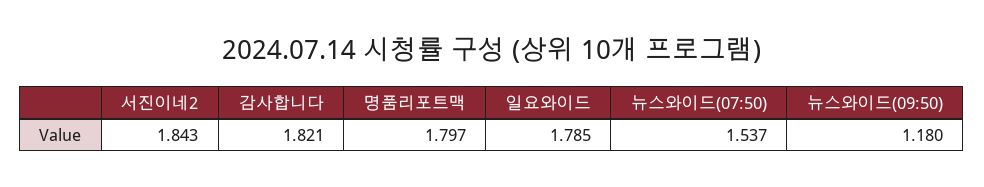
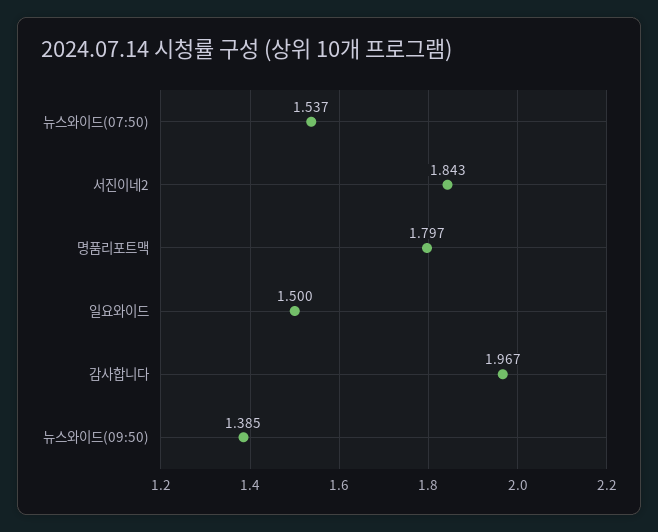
  {
    "서진이네2": 1.843,
-   "감사합니다": 1.821,
+   "감사합니다": 1.967,
    "명품리포트맥": 1.797,
-   "일요와이드": 1.785,
+   "일요와이드": 1.5,
    "뉴스와이드(07:50)": 1.537,
-   "뉴스와이드(09:50)": 1.18
+   "뉴스와이드(09:50)": 1.385
  }

